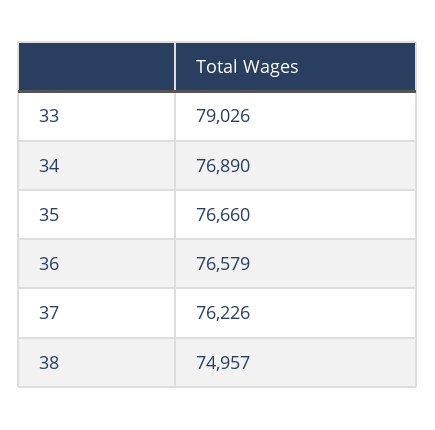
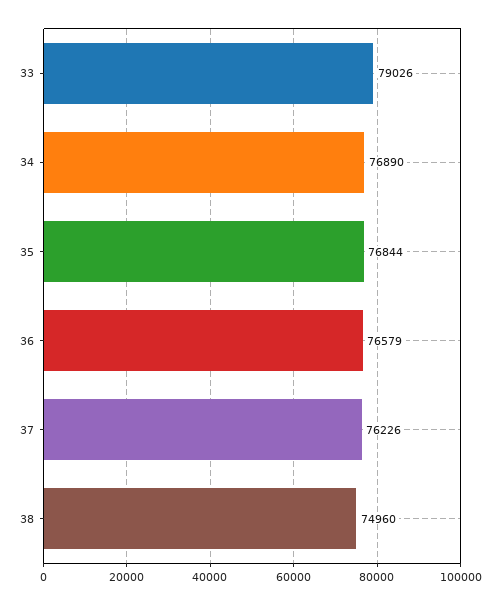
  {
    "33": 79026,
    "34": 76890,
-   "35": 76660,
+   "35": 76844,
    "36": 76579,
    "37": 76226,
-   "38": 74957
+   "38": 74960
  }

